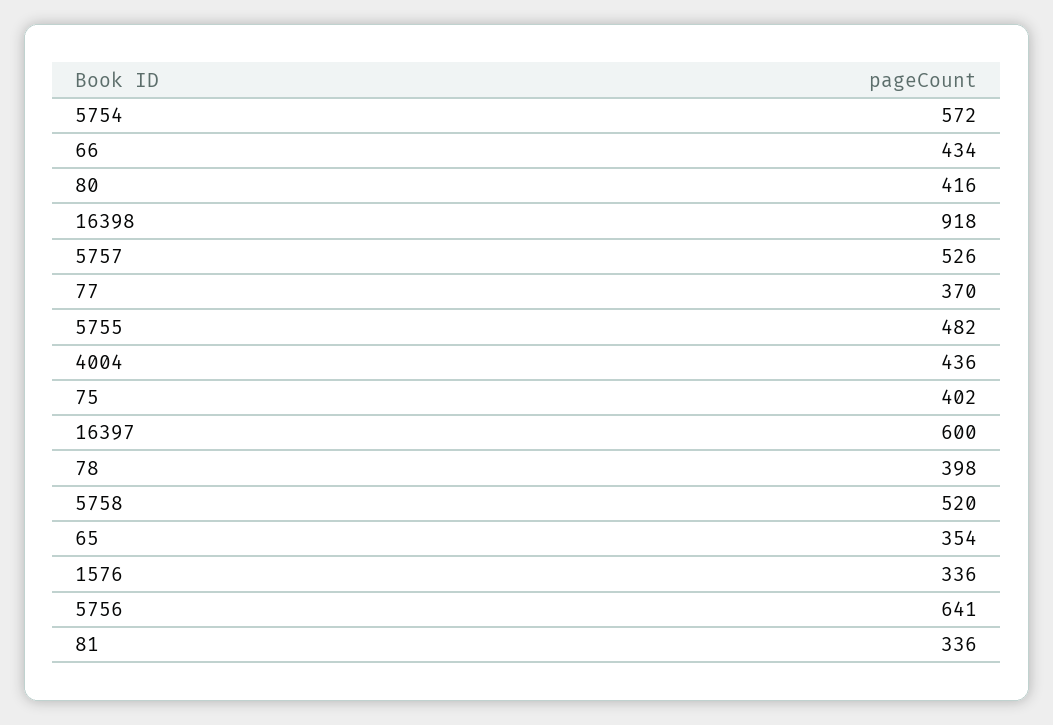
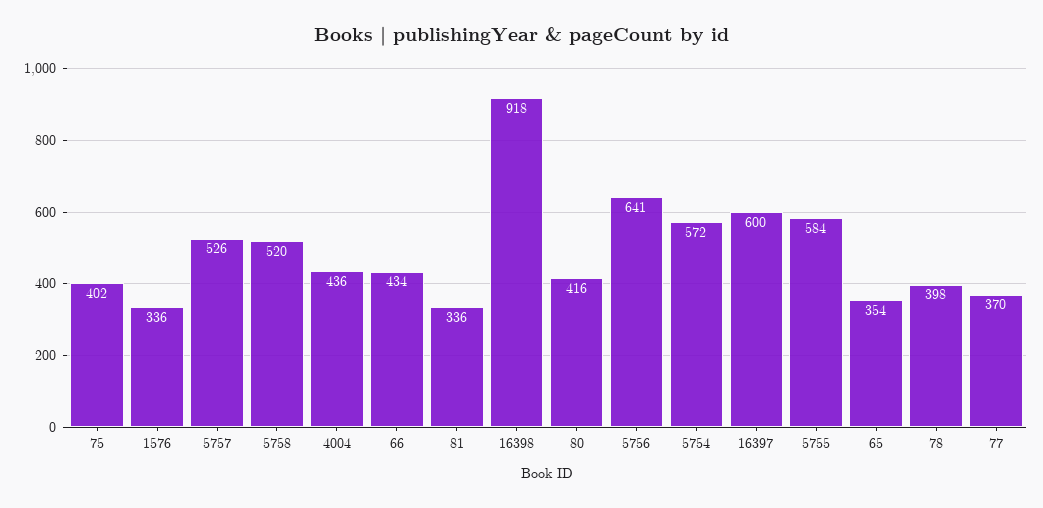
  {
    "5754": 572,
    "66": 434,
    "80": 416,
    "16398": 918,
    "5757": 526,
    "77": 370,
-   "5755": 482,
+   "5755": 584,
    "4004": 436,
    "75": 402,
    "16397": 600,
    "78": 398,
    "5758": 520,
    "65": 354,
    "1576": 336,
    "5756": 641,
    "81": 336
  }

